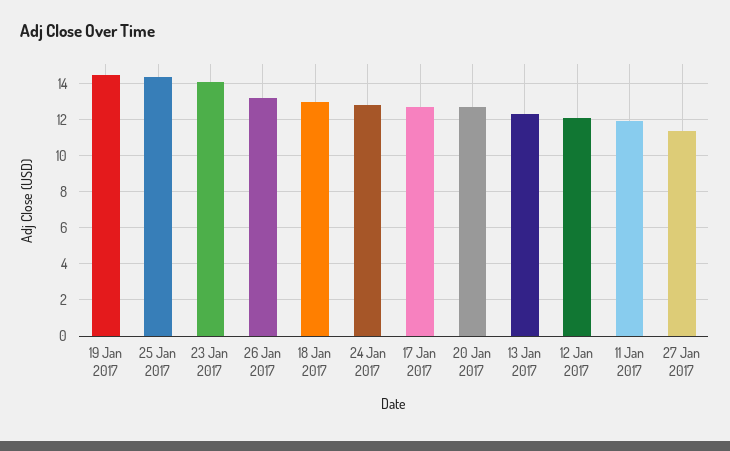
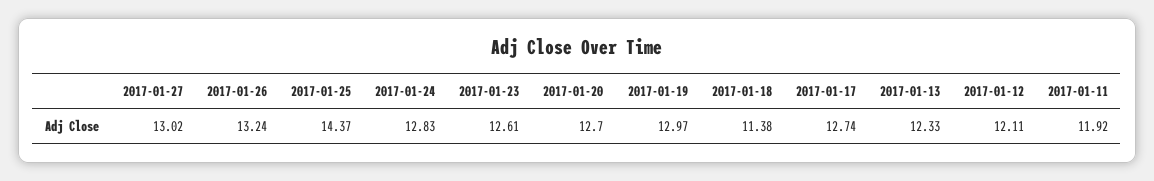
  {
-   "19 Jan 2017": 14.5,
+   "19 Jan 2017": 12.97,
    "25 Jan 2017": 14.37,
-   "23 Jan 2017": 14,
+   "23 Jan 2017": 12.61,
    "26 Jan 2017": 13.24,
-   "18 Jan 2017": 13,
+   "18 Jan 2017": 11.38,
    "24 Jan 2017": 12.83,
    "17 Jan 2017": 12.74,
    "20 Jan 2017": 12.7,
    "13 Jan 2017": 12.33,
    "12 Jan 2017": 12.11,
    "11 Jan 2017": 11.92,
-   "27 Jan 2017": 11.5
+   "27 Jan 2017": 13.02
  }

